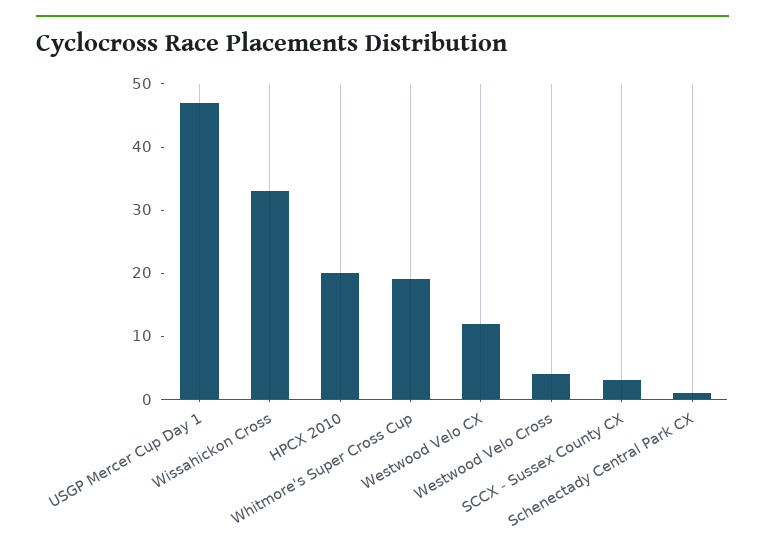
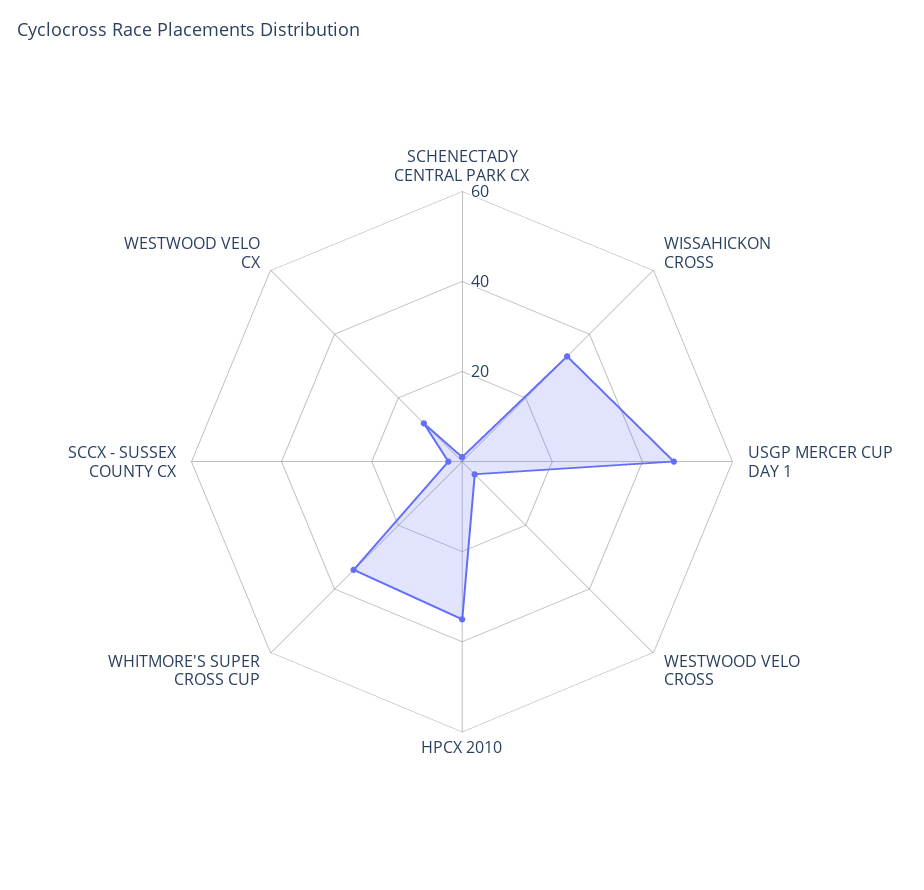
  {
    "USGP Mercer Cup Day 1": 45,
    "Wissahickon Cross": 35,
-   "HPCX 2010": 20,
+   "HPCX 2010": 35,
-   "Whitmore's Super Cross Cup": 20,
+   "Whitmore's Super Cross Cup": 35,
    "Westwood Velo CX": 10,
    "Westwood Velo Cross": 5,
    "SCCX - Sussex County CX": 5,
    "Schenectady Central Park CX": 0
  }

